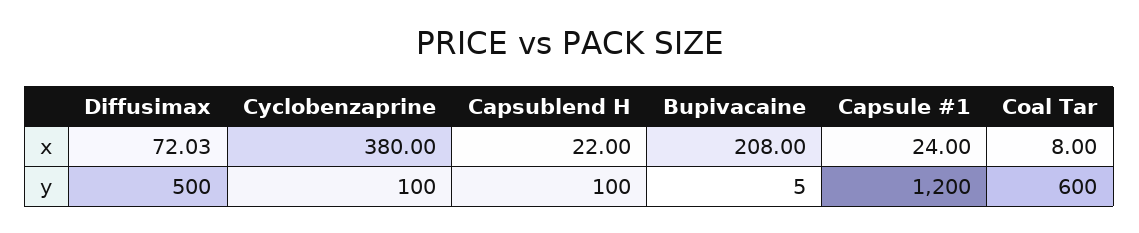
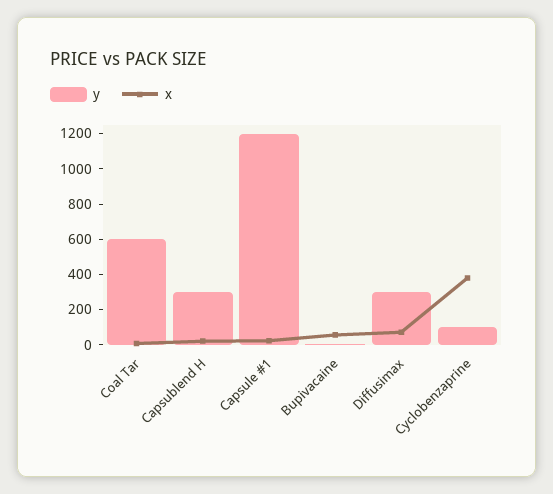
  {
    "x": {
      "Diffusimax": 72.03,
      "Cyclobenzaprine": 380,
      "Capsublend H": 22,
-     "Bupivacaine": 208,
+     "Bupivacaine": 50,
      "Capsule #1": 24,
      "Coal Tar": 8
    },
    "y": {
-     "Diffusimax": 500,
+     "Diffusimax": 300,
      "Cyclobenzaprine": 100,
-     "Capsublend H": 100,
+     "Capsublend H": 300,
      "Bupivacaine": 5,
      "Capsule #1": 1200,
      "Coal Tar": 600
    }
  }

